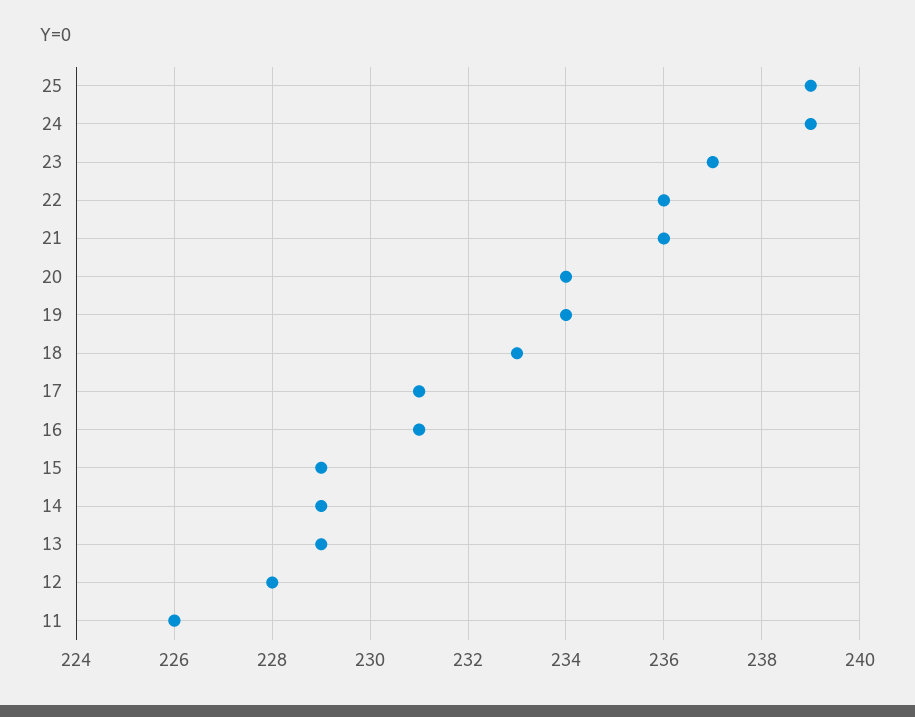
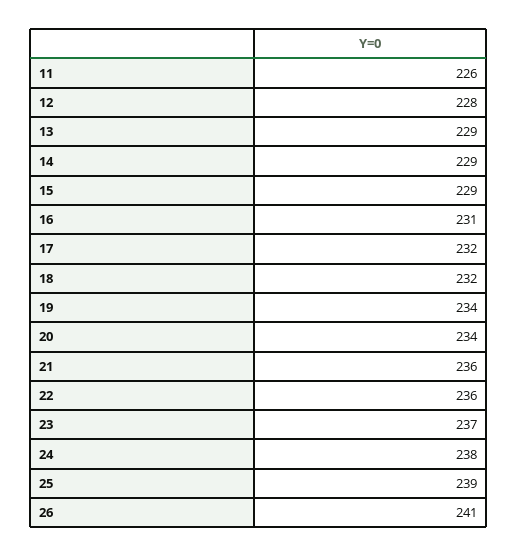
  {
    "25": 239,
-   "24": 239,
+   "24": 238,
    "23": 237,
    "22": 236,
    "21": 236,
    "20": 234,
    "19": 234,
-   "18": 233,
+   "18": 232,
-   "17": 231,
+   "17": 232,
    "16": 231,
    "15": 229,
    "14": 229,
    "13": 229,
    "12": 228,
-   "11": 226
+   "11": 226,
+   "26": 241
  }

